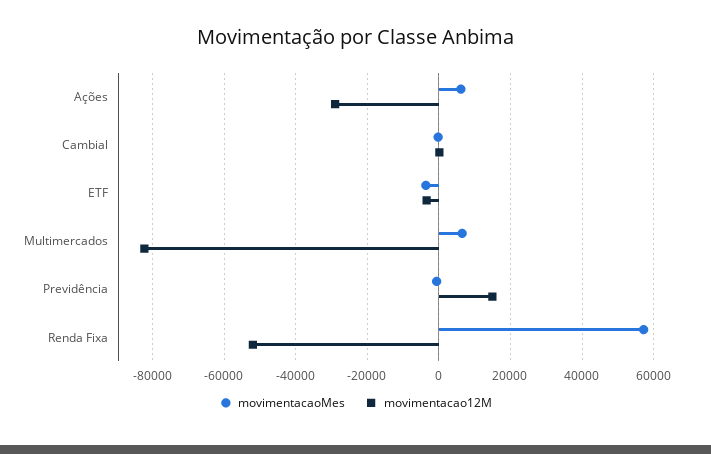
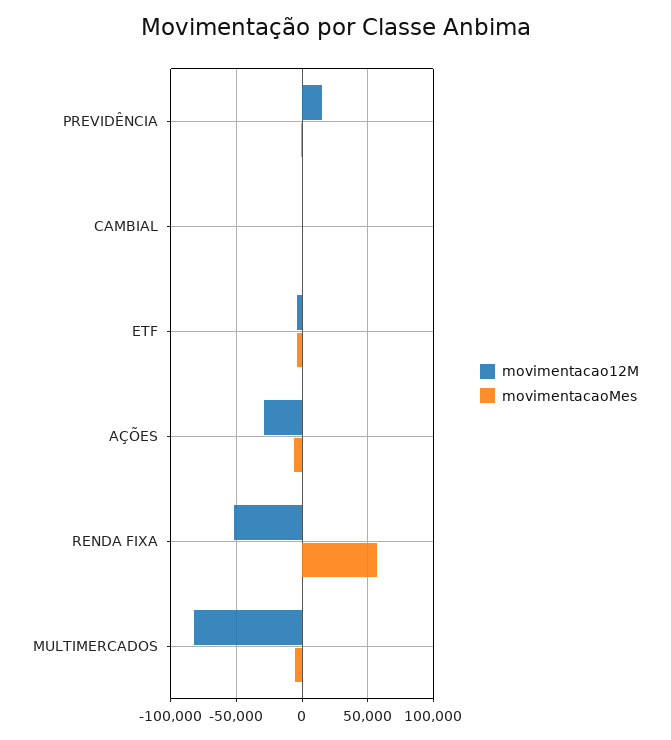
  {
    "movimentacaoMes": {
-     "Ações": 6000,
+     "Ações": -5000,
      "Cambial": 0,
      "ETF": -4000,
-     "Multimercados": 6000,
+     "Multimercados": -5000,
      "Previdência": 0,
      "Renda Fixa": 58000
    },
    "movimentacao12M": {
      "Ações": -30000,
      "Cambial": 0,
      "ETF": -4000,
      "Multimercados": -82000,
      "Previdência": 14000,
      "Renda Fixa": -52000
    }
  }

